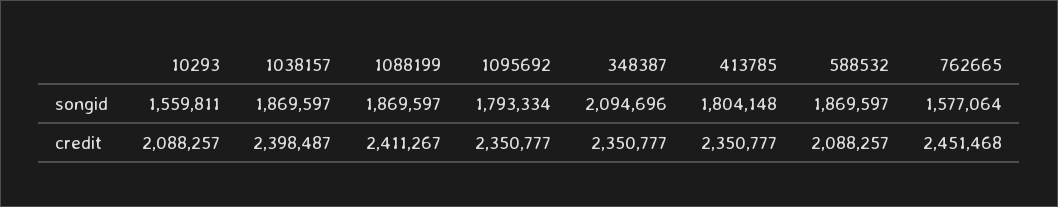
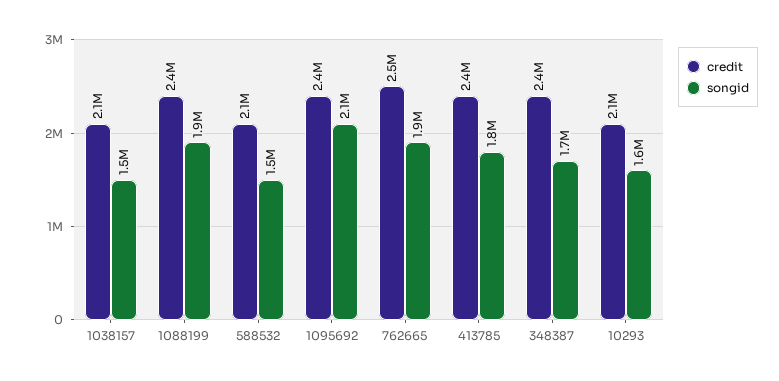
  {
    "songid": {
      "10293": 1559811,
-     "1038157": 1869597,
+     "1038157": 1500000,
      "1088199": 1869597,
-     "1095692": 1793334,
+     "1095692": 2100000,
-     "348387": 2094696,
+     "348387": 1700000,
      "413785": 1804148,
-     "588532": 1869597,
+     "588532": 1500000,
-     "762665": 1577064
+     "762665": 1900000
    },
    "credit": {
      "10293": 2088257,
-     "1038157": 2398487,
+     "1038157": 2100000,
      "1088199": 2411267,
      "1095692": 2350777,
      "348387": 2350777,
      "413785": 2350777,
      "588532": 2088257,
      "762665": 2451468
    }
  }

